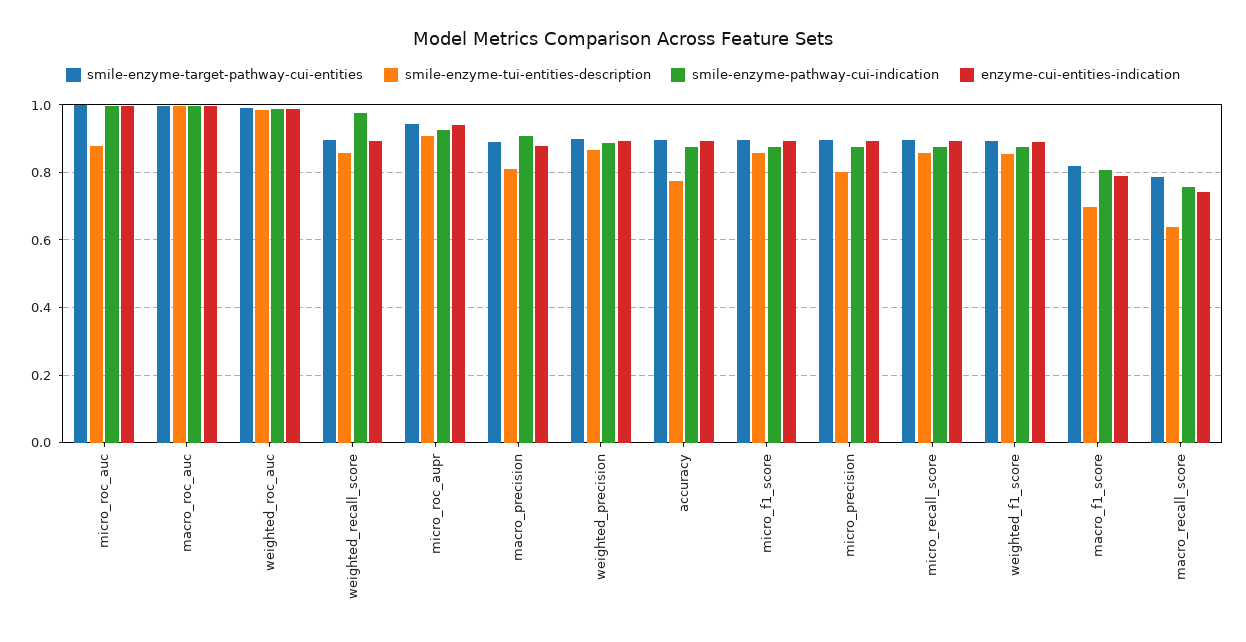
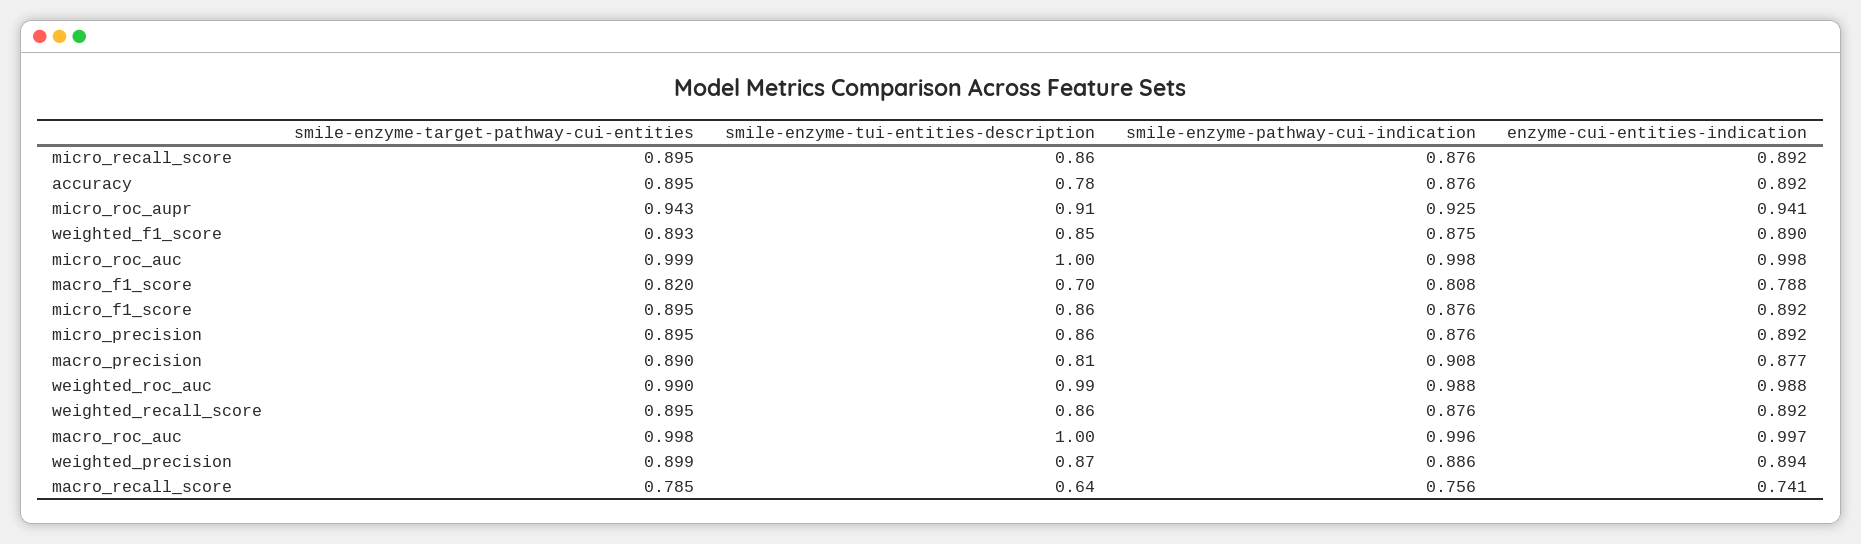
  {
    "smile-enzyme-target-pathway-cui-entities": {
      "micro_roc_auc": 0.999,
      "macro_roc_auc": 0.998,
      "weighted_roc_auc": 0.99,
      "weighted_recall_score": 0.895,
      "micro_roc_aupr": 0.943,
      "macro_precision": 0.89,
      "weighted_precision": 0.899,
      "accuracy": 0.895,
      "micro_f1_score": 0.895,
      "micro_precision": 0.895,
      "micro_recall_score": 0.895,
      "weighted_f1_score": 0.893,
      "macro_f1_score": 0.82,
      "macro_recall_score": 0.785
    },
    "smile-enzyme-tui-entities-description": {
-     "micro_roc_auc": 0.88,
+     "micro_roc_auc": 1,
      "macro_roc_auc": 1,
      "weighted_roc_auc": 0.99,
      "weighted_recall_score": 0.86,
      "micro_roc_aupr": 0.91,
      "macro_precision": 0.81,
      "weighted_precision": 0.87,
      "accuracy": 0.78,
      "micro_f1_score": 0.86,
-     "micro_precision": 0.8,
+     "micro_precision": 0.86,
      "micro_recall_score": 0.86,
      "weighted_f1_score": 0.85,
      "macro_f1_score": 0.7,
      "macro_recall_score": 0.64
    },
    "smile-enzyme-pathway-cui-indication": {
      "micro_roc_auc": 0.998,
      "macro_roc_auc": 0.996,
      "weighted_roc_auc": 0.988,
-     "weighted_recall_score": 0.98,
+     "weighted_recall_score": 0.876,
      "micro_roc_aupr": 0.925,
      "macro_precision": 0.908,
      "weighted_precision": 0.886,
      "accuracy": 0.876,
      "micro_f1_score": 0.876,
      "micro_precision": 0.876,
      "micro_recall_score": 0.876,
      "weighted_f1_score": 0.875,
      "macro_f1_score": 0.808,
      "macro_recall_score": 0.756
    },
    "enzyme-cui-entities-indication": {
      "micro_roc_auc": 0.998,
      "macro_roc_auc": 0.997,
      "weighted_roc_auc": 0.988,
      "weighted_recall_score": 0.892,
      "micro_roc_aupr": 0.941,
      "macro_precision": 0.877,
      "weighted_precision": 0.894,
      "accuracy": 0.892,
      "micro_f1_score": 0.892,
      "micro_precision": 0.892,
      "micro_recall_score": 0.892,
      "weighted_f1_score": 0.89,
      "macro_f1_score": 0.788,
      "macro_recall_score": 0.741
    }
  }

